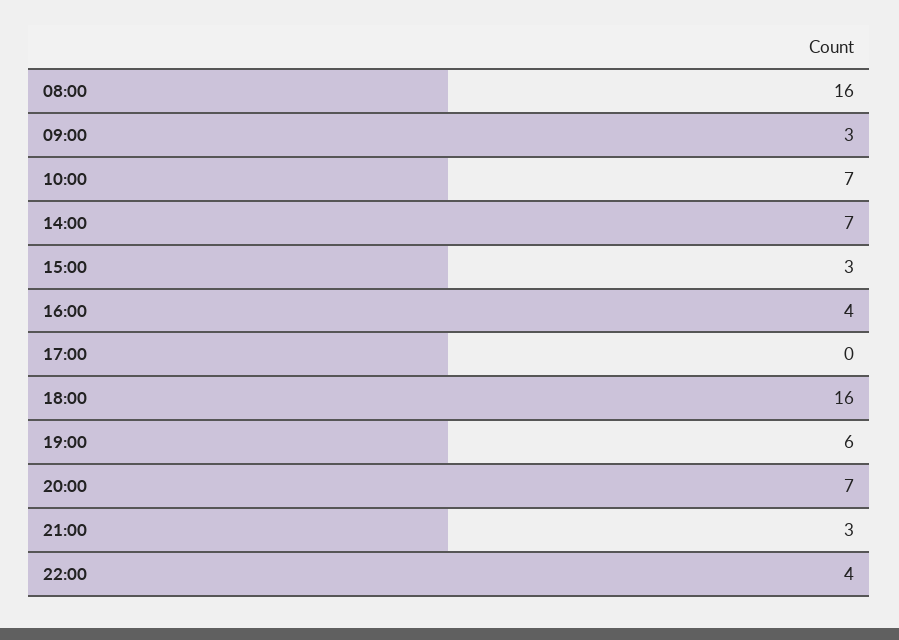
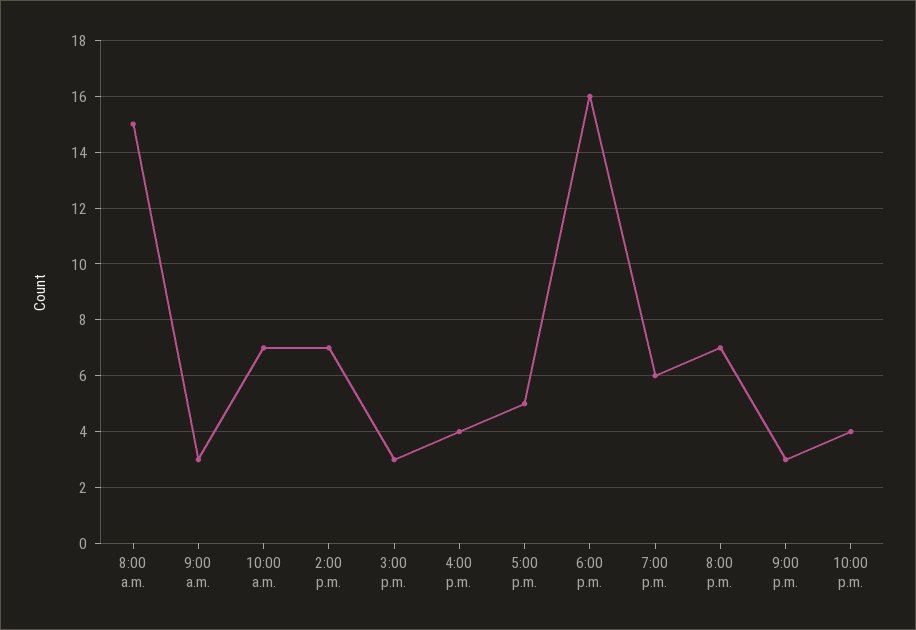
  {
-   "08:00": 16,
+   "08:00": 15,
    "09:00": 3,
    "10:00": 7,
    "14:00": 7,
    "15:00": 3,
    "16:00": 4,
-   "17:00": 0,
+   "17:00": 5,
    "18:00": 16,
    "19:00": 6,
    "20:00": 7,
    "21:00": 3,
    "22:00": 4
  }

